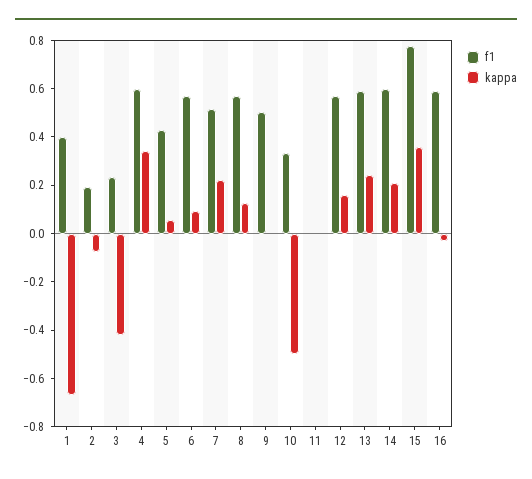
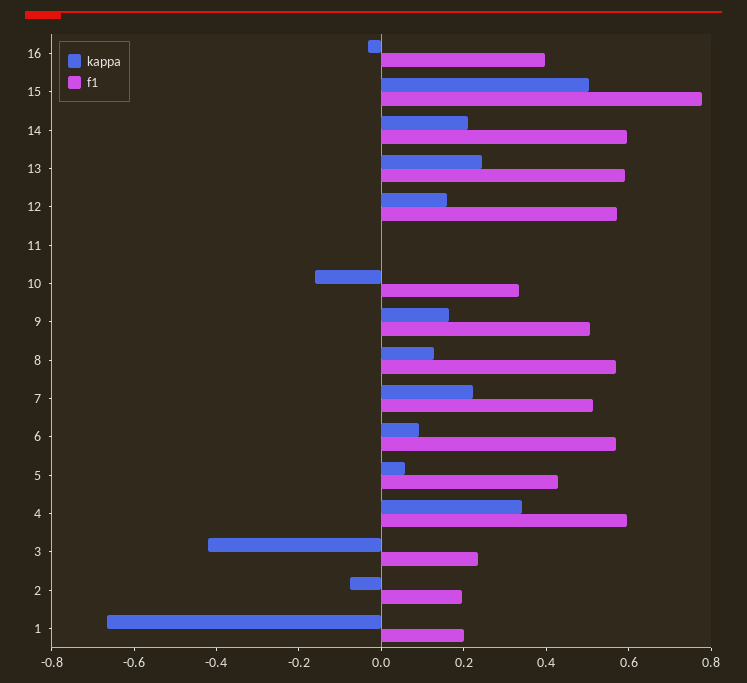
  {
    "f1": {
-     "1": 0.4,
+     "1": 0.2,
      "2": 0.2,
      "3": 0.25,
      "4": 0.6,
      "5": 0.45,
      "6": 0.55,
      "7": 0.5,
      "8": 0.55,
      "9": 0.5,
      "10": 0.35,
      "11": 0,
      "12": 0.55,
      "13": 0.6,
      "14": 0.6,
      "15": 0.8,
-     "16": 0.6
+     "16": 0.4
    },
    "kappa": {
      "1": -0.65,
      "2": -0.1,
      "3": -0.4,
      "4": 0.35,
      "5": 0.05,
      "6": 0.1,
      "7": 0.2,
      "8": 0.15,
-     "9": 0,
+     "9": 0.15,
-     "10": -0.5,
+     "10": -0.15,
      "11": 0,
      "12": 0.15,
      "13": 0.25,
      "14": 0.2,
-     "15": 0.35,
+     "15": 0.5,
      "16": -0.05
    }
  }

